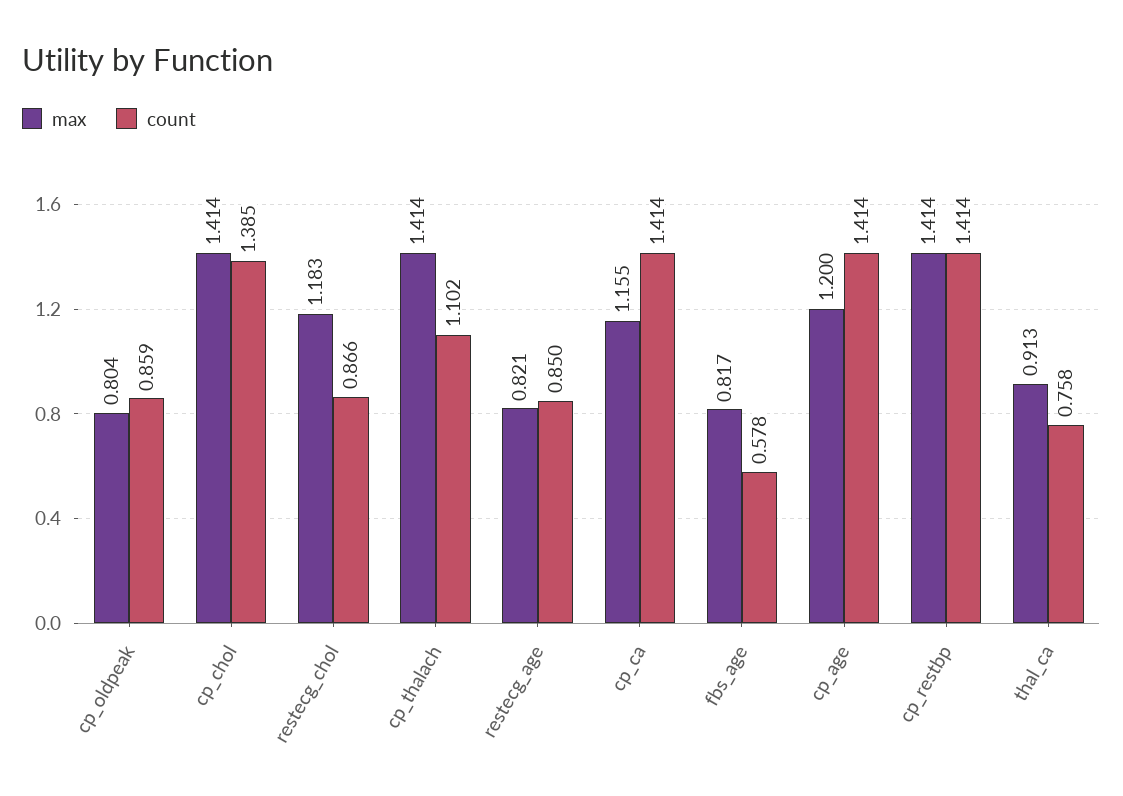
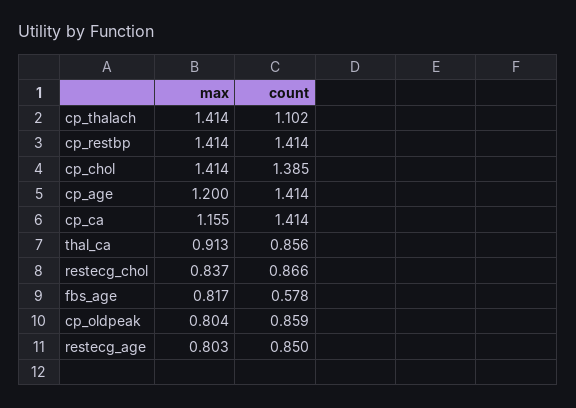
  {
    "max": {
      "cp_oldpeak": 0.804,
      "cp_chol": 1.414,
-     "restecg_chol": 1.183,
+     "restecg_chol": 0.837,
      "cp_thalach": 1.414,
-     "restecg_age": 0.821,
+     "restecg_age": 0.803,
      "cp_ca": 1.155,
      "fbs_age": 0.817,
      "cp_age": 1.2,
      "cp_restbp": 1.414,
      "thal_ca": 0.913
    },
    "count": {
      "cp_oldpeak": 0.859,
      "cp_chol": 1.385,
      "restecg_chol": 0.866,
      "cp_thalach": 1.102,
      "restecg_age": 0.85,
      "cp_ca": 1.414,
      "fbs_age": 0.578,
      "cp_age": 1.414,
      "cp_restbp": 1.414,
-     "thal_ca": 0.758
+     "thal_ca": 0.856
    }
  }

